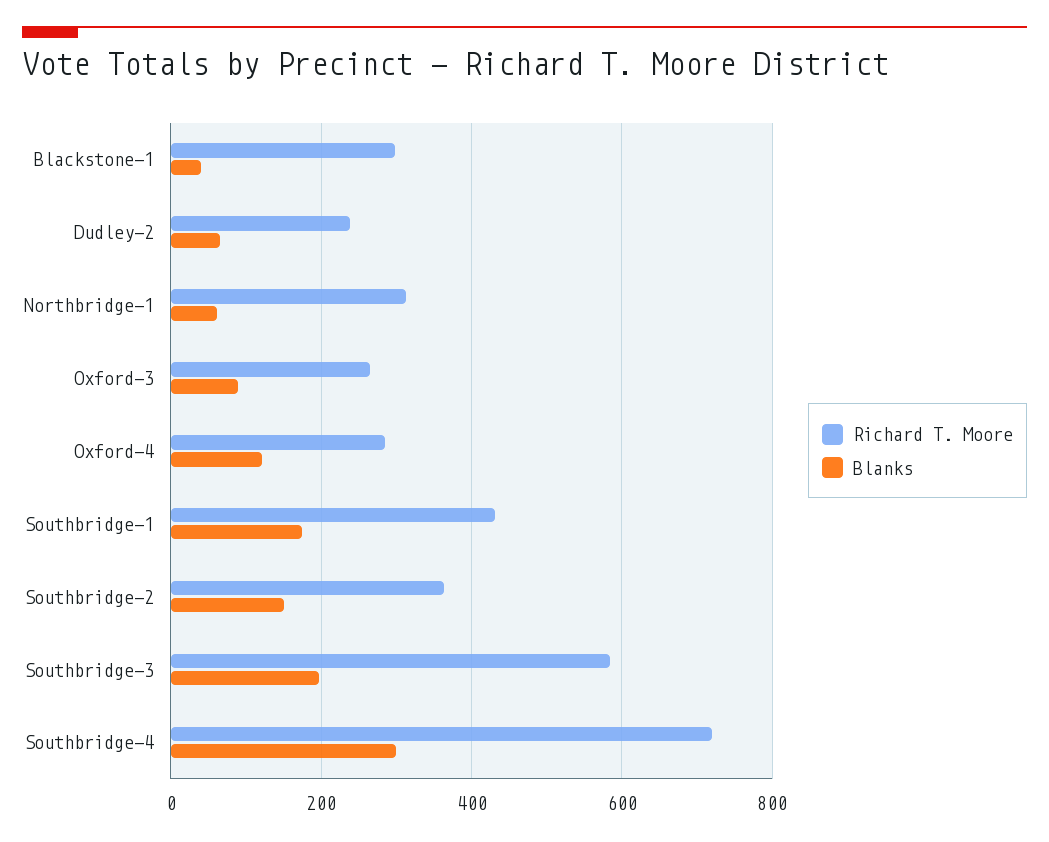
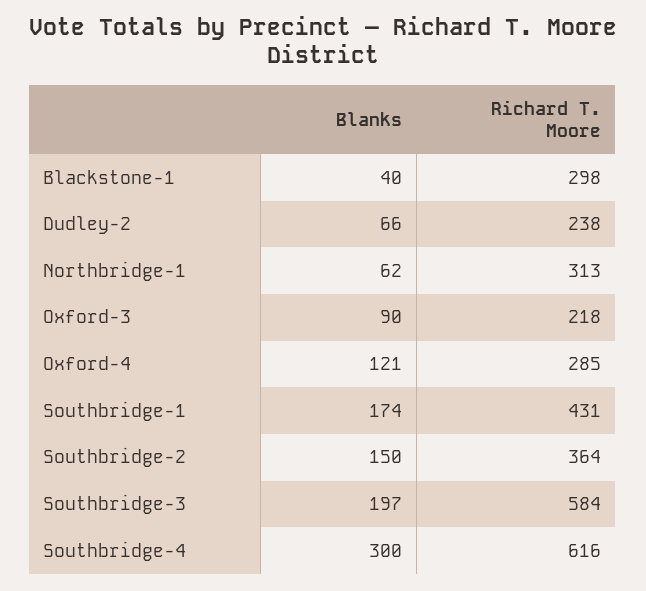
  {
    "Richard T. Moore": {
      "Blackstone-1": 298,
      "Dudley-2": 238,
      "Northbridge-1": 313,
-     "Oxford-3": 260,
+     "Oxford-3": 218,
      "Oxford-4": 285,
      "Southbridge-1": 431,
      "Southbridge-2": 364,
      "Southbridge-3": 584,
-     "Southbridge-4": 720
+     "Southbridge-4": 616
    },
    "Blanks": {
      "Blackstone-1": 40,
      "Dudley-2": 66,
      "Northbridge-1": 62,
      "Oxford-3": 90,
      "Oxford-4": 121,
      "Southbridge-1": 174,
      "Southbridge-2": 150,
      "Southbridge-3": 197,
      "Southbridge-4": 300
    }
  }

